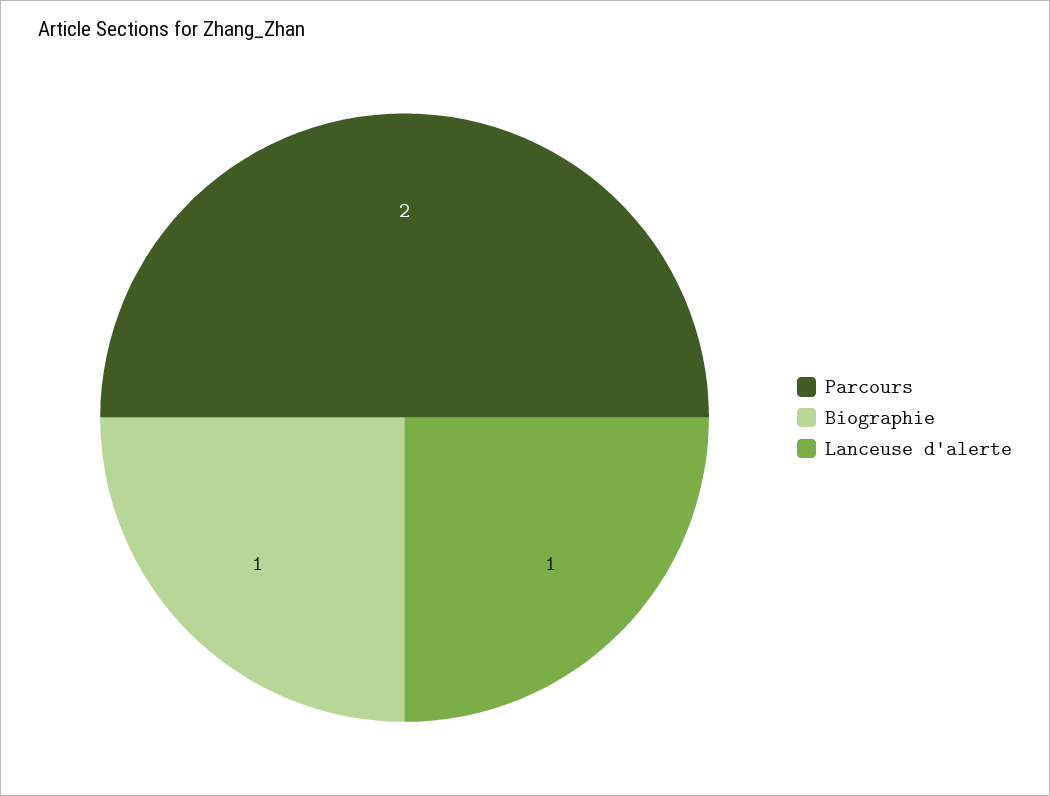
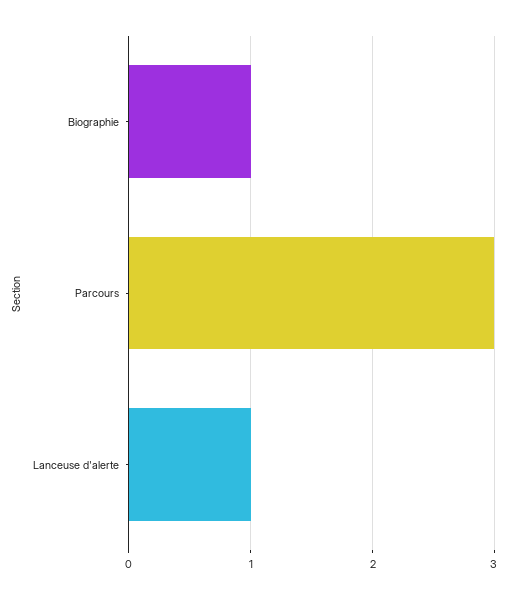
  {
-   "Parcours": 2,
+   "Parcours": 3,
    "Biographie": 1,
    "Lanceuse d'alerte": 1
  }

